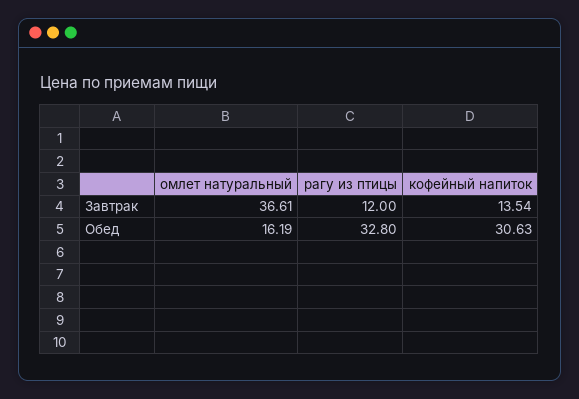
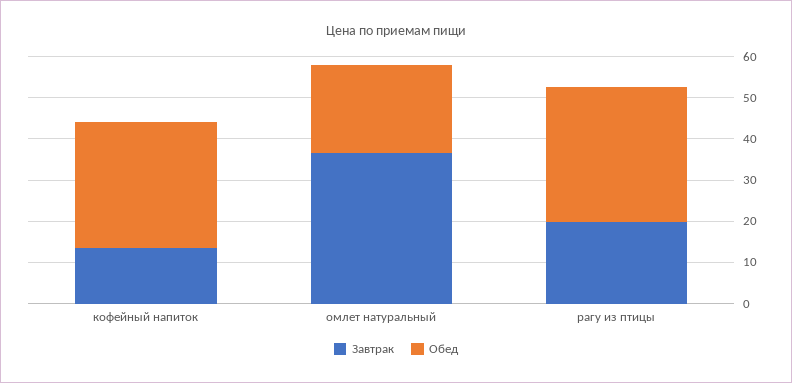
  {
    "Завтрак": {
      "омлет натуральный": 36.61,
-     "рагу из птицы": 12,
+     "рагу из птицы": 20,
      "кофейный напиток": 13.54
    },
    "Обед": {
-     "омлет натуральный": 16.19,
+     "омлет натуральный": 22,
      "рагу из птицы": 32.8,
      "кофейный напиток": 30.63
    }
  }

